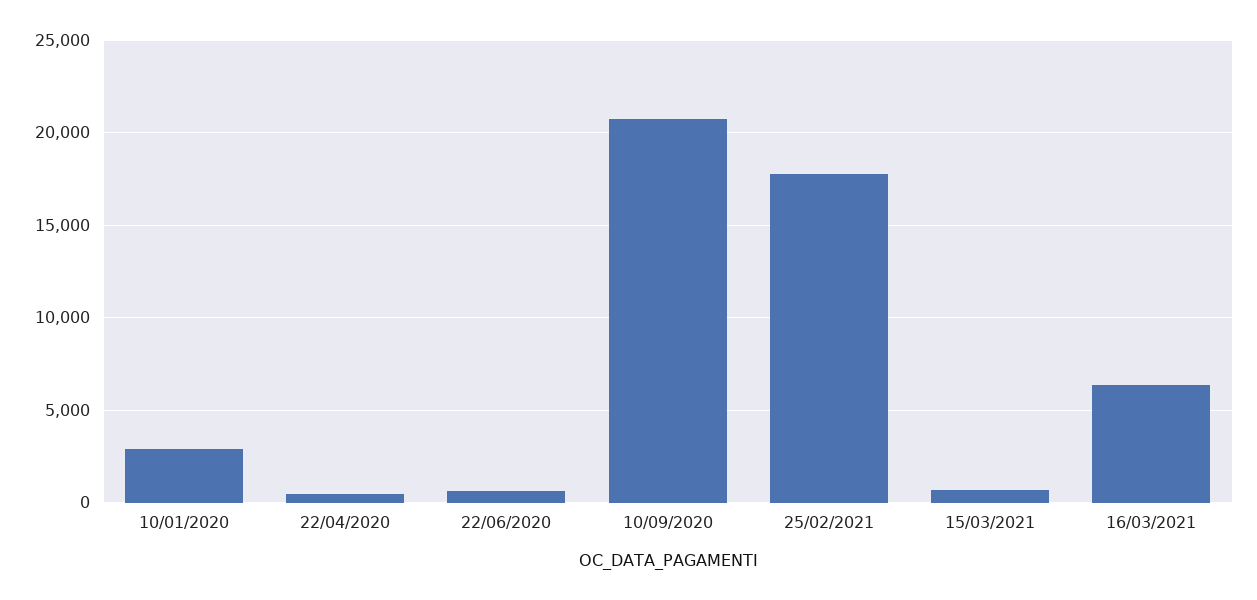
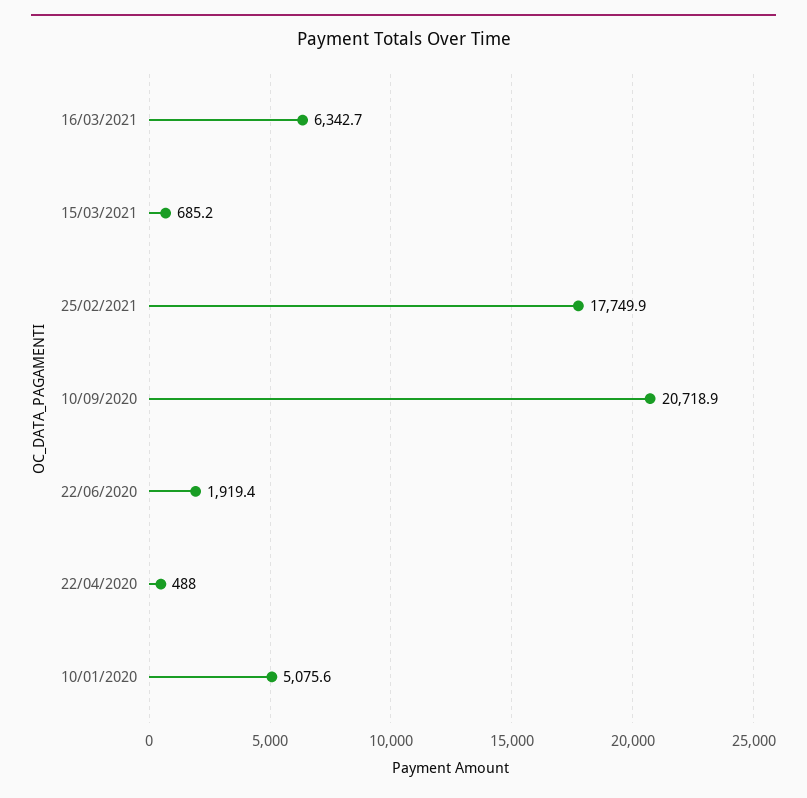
  {
-   "10/01/2020": 3000,
+   "10/01/2020": 5075.6,
    "22/04/2020": 488,
-   "22/06/2020": 500,
+   "22/06/2020": 1919.4,
    "10/09/2020": 20718.9,
    "25/02/2021": 17749.9,
    "15/03/2021": 685.2,
    "16/03/2021": 6342.7
  }

